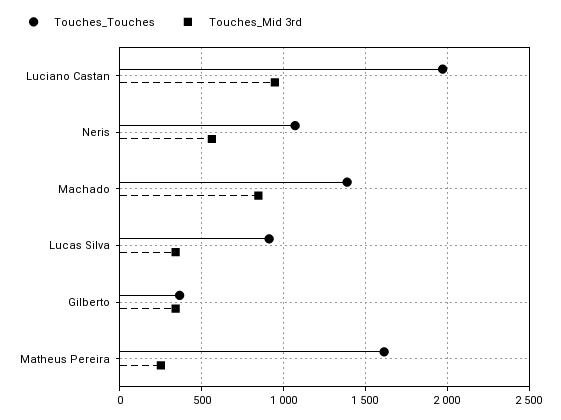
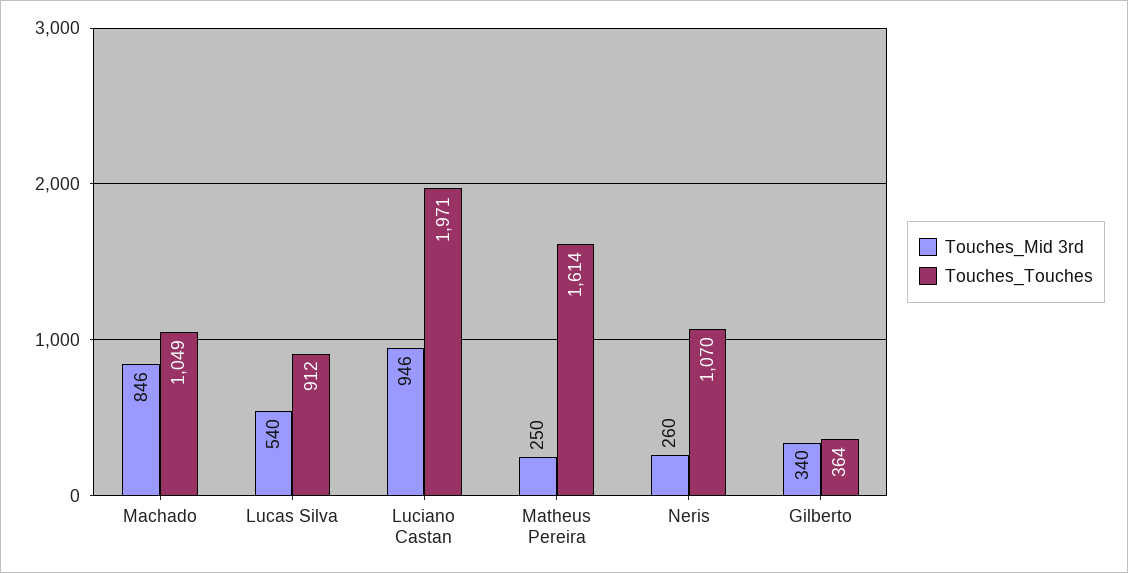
  {
    "Touches_Touches": {
      "Luciano Castan": 1971,
      "Neris": 1070,
-     "Machado": 1400,
+     "Machado": 1049,
      "Lucas Silva": 912,
      "Gilberto": 364,
      "Matheus Pereira": 1614
    },
    "Touches_Mid 3rd": {
      "Luciano Castan": 946,
-     "Neris": 550,
+     "Neris": 260,
      "Machado": 846,
-     "Lucas Silva": 350,
+     "Lucas Silva": 540,
      "Gilberto": 340,
      "Matheus Pereira": 250
    }
  }

